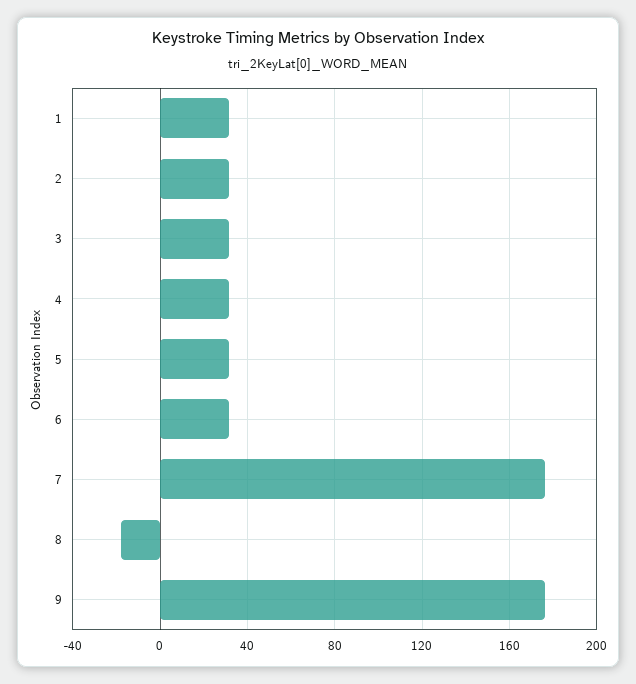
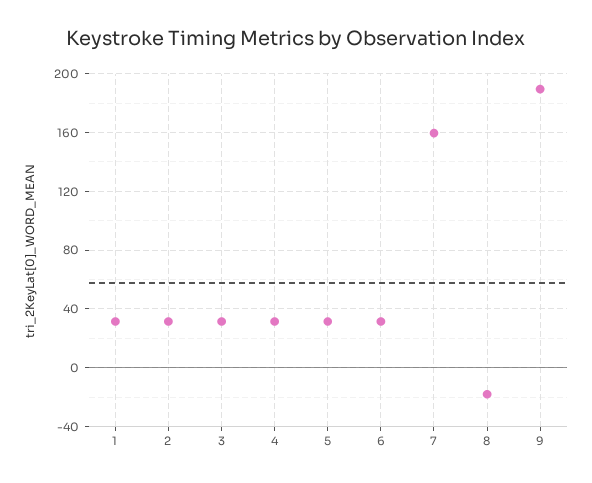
  {
    "1": 30,
    "2": 30,
    "3": 30,
    "4": 30,
    "5": 30,
    "6": 30,
-   "7": 175,
+   "7": 160,
    "8": -20,
-   "9": 175
+   "9": 190
  }

